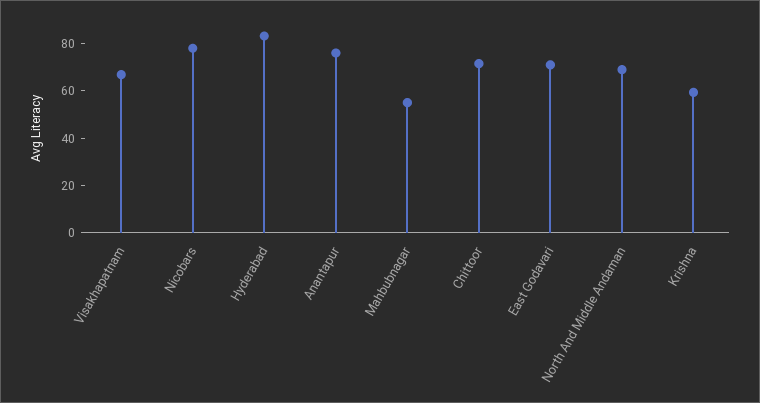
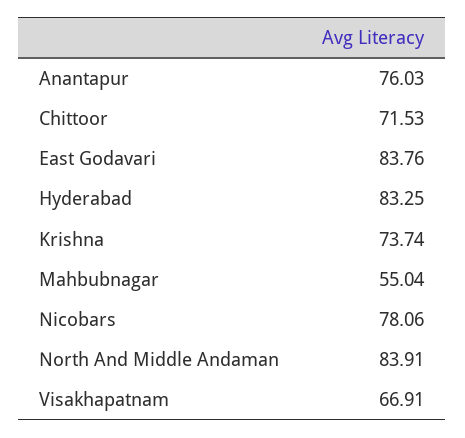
  {
    "Visakhapatnam": 66.91,
    "Nicobars": 78.06,
    "Hyderabad": 83.25,
    "Anantapur": 76.03,
    "Mahbubnagar": 55.04,
    "Chittoor": 71.53,
-   "East Godavari": 70,
+   "East Godavari": 83.76,
-   "North And Middle Andaman": 70,
+   "North And Middle Andaman": 83.91,
-   "Krishna": 60
+   "Krishna": 73.74
  }

